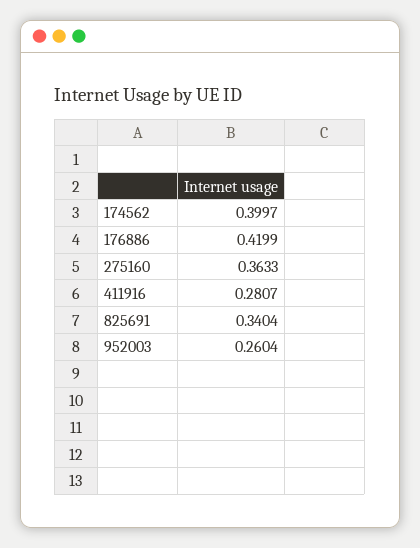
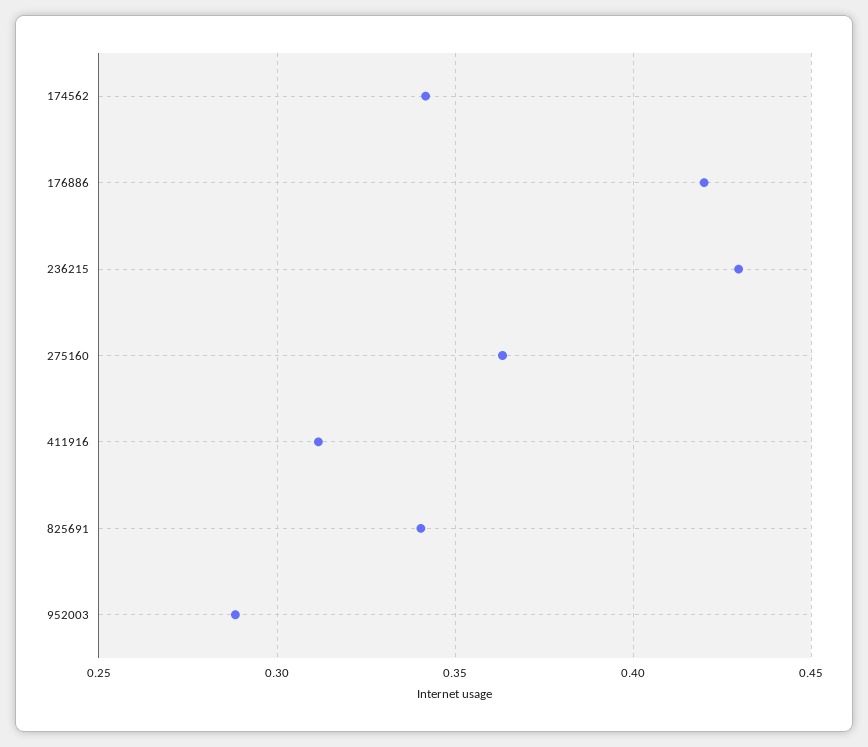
  {
-   "174562": 0.3997,
+   "174562": 0.34,
    "176886": 0.4199,
    "275160": 0.3633,
-   "411916": 0.2807,
+   "411916": 0.31,
    "825691": 0.3404,
-   "952003": 0.2604
+   "952003": 0.29,
+   "236215": 0.43
  }

